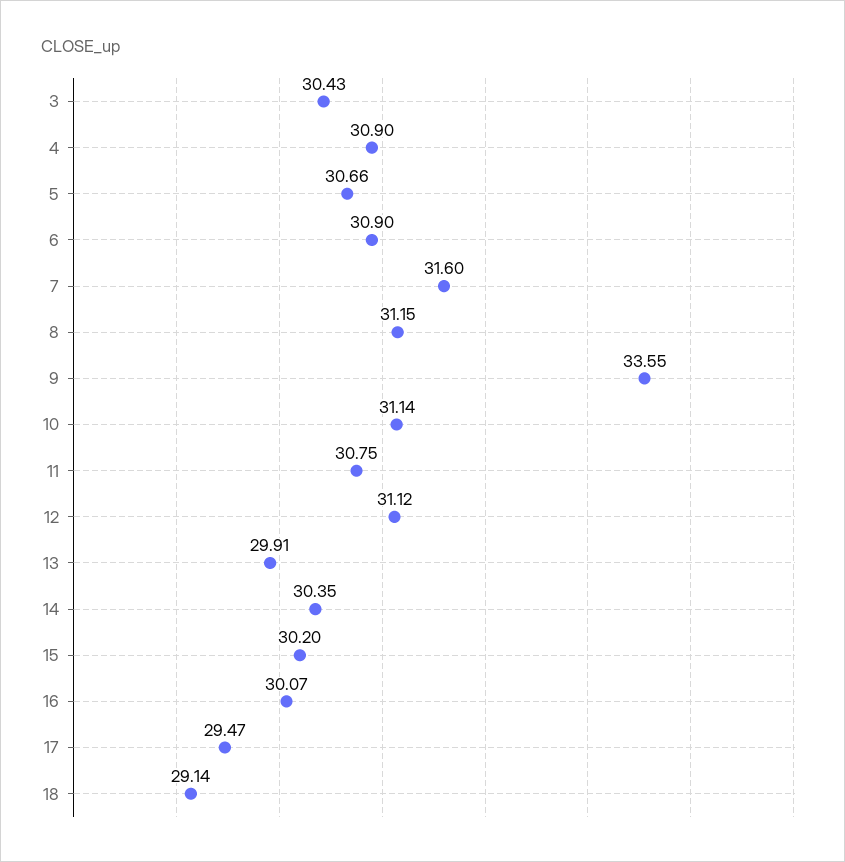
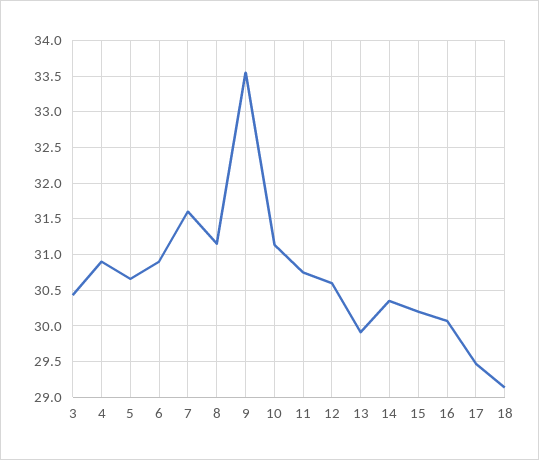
  {
    "3": 30.43,
    "4": 30.9,
    "5": 30.66,
    "6": 30.9,
    "7": 31.6,
    "8": 31.15,
    "9": 33.55,
    "10": 31.14,
    "11": 30.75,
-   "12": 31.12,
+   "12": 30.6,
    "13": 29.91,
    "14": 30.35,
    "15": 30.2,
    "16": 30.07,
    "17": 29.47,
    "18": 29.14
  }

